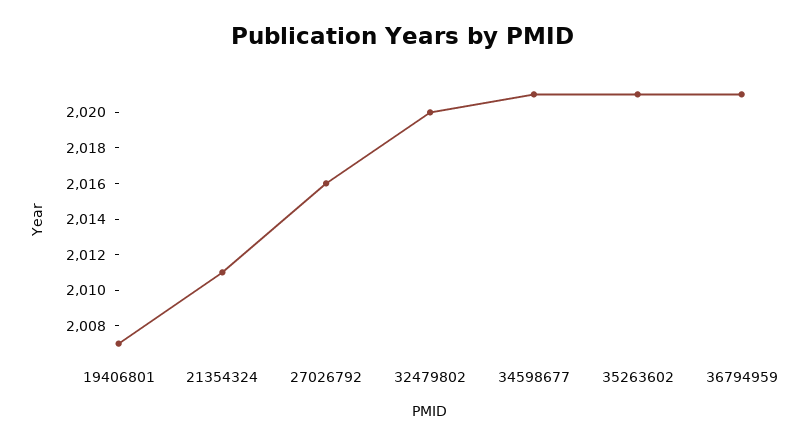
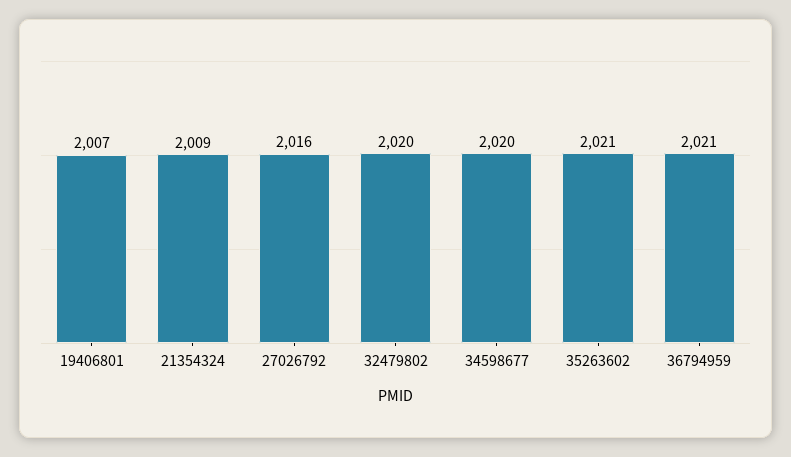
  {
    "19406801": 2007,
-   "21354324": 2011,
+   "21354324": 2009,
    "27026792": 2016,
    "32479802": 2020,
-   "34598677": 2021,
+   "34598677": 2020,
    "35263602": 2021,
    "36794959": 2021
  }

